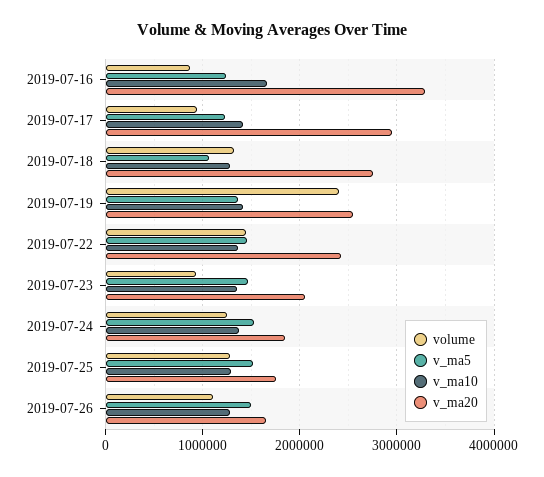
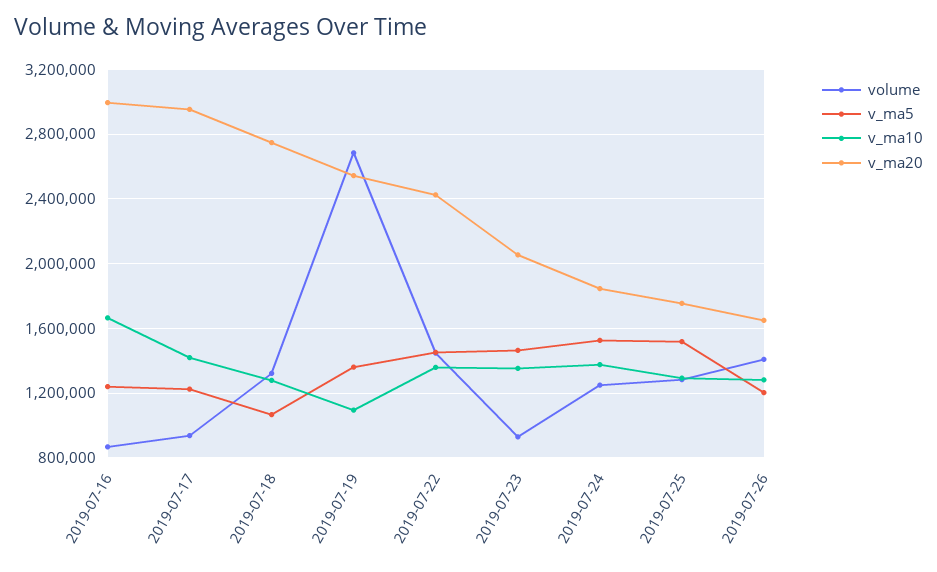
  {
    "volume": {
      "2019-07-16": 850000,
      "2019-07-17": 950000,
      "2019-07-18": 1300000,
-     "2019-07-19": 2400000,
+     "2019-07-19": 2700000,
      "2019-07-22": 1450000,
      "2019-07-23": 950000,
      "2019-07-24": 1250000,
      "2019-07-25": 1300000,
-     "2019-07-26": 1100000
+     "2019-07-26": 1400000
    },
    "v_ma5": {
      "2019-07-16": 1250000,
      "2019-07-17": 1200000,
      "2019-07-18": 1050000,
      "2019-07-19": 1350000,
      "2019-07-22": 1450000,
      "2019-07-23": 1450000,
      "2019-07-24": 1550000,
      "2019-07-25": 1500000,
-     "2019-07-26": 1500000
+     "2019-07-26": 1200000
    },
    "v_ma10": {
      "2019-07-16": 1650000,
      "2019-07-17": 1400000,
      "2019-07-18": 1300000,
-     "2019-07-19": 1400000,
+     "2019-07-19": 1100000,
      "2019-07-22": 1350000,
      "2019-07-23": 1350000,
      "2019-07-24": 1400000,
      "2019-07-25": 1300000,
      "2019-07-26": 1300000
    },
    "v_ma20": {
-     "2019-07-16": 3300000,
+     "2019-07-16": 3000000,
      "2019-07-17": 2950000,
      "2019-07-18": 2750000,
      "2019-07-19": 2550000,
      "2019-07-22": 2450000,
      "2019-07-23": 2050000,
      "2019-07-24": 1850000,
      "2019-07-25": 1750000,
      "2019-07-26": 1650000
    }
  }

